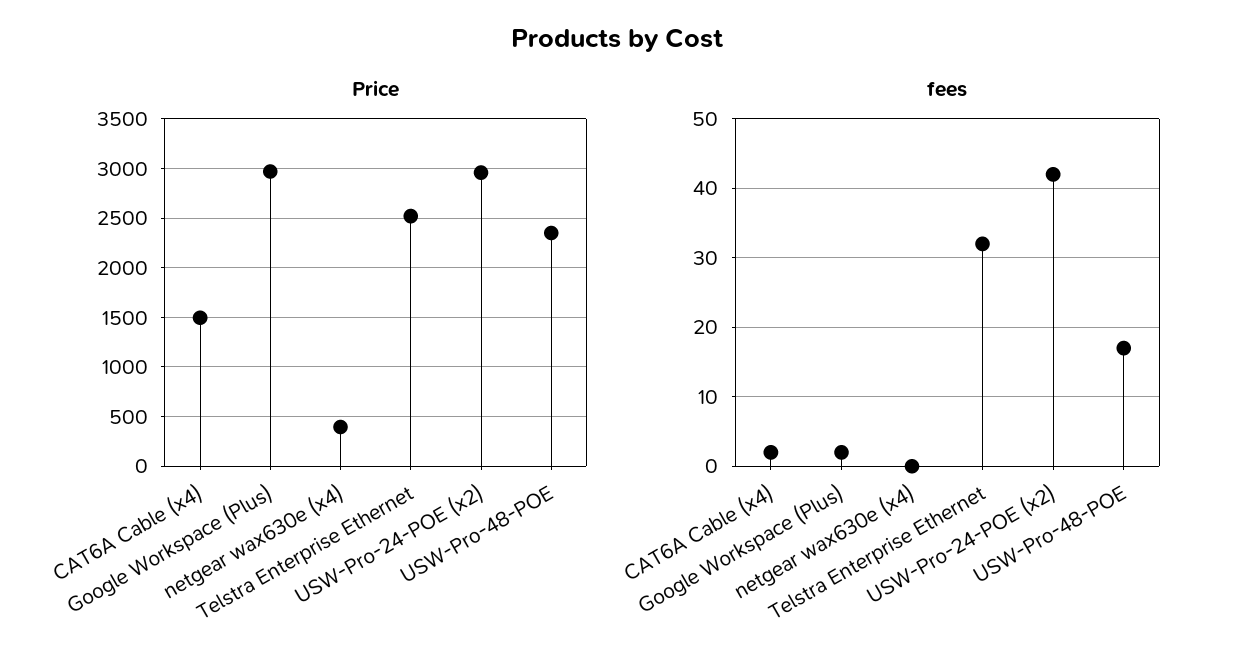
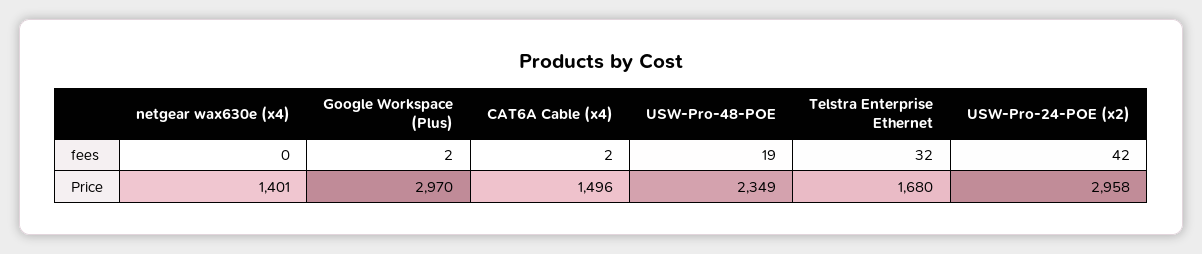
  {
    "Price": {
      "CAT6A Cable (x4)": 1496,
      "Google Workspace (Plus)": 2970,
-     "netgear wax630e (x4)": 400,
+     "netgear wax630e (x4)": 1401,
-     "Telstra Enterprise Ethernet": 2500,
+     "Telstra Enterprise Ethernet": 1680,
      "USW-Pro-24-POE (x2)": 2958,
      "USW-Pro-48-POE": 2349
    },
    "fees": {
      "CAT6A Cable (x4)": 2,
      "Google Workspace (Plus)": 2,
      "netgear wax630e (x4)": 0,
      "Telstra Enterprise Ethernet": 32,
      "USW-Pro-24-POE (x2)": 42,
-     "USW-Pro-48-POE": 17
+     "USW-Pro-48-POE": 19
    }
  }

